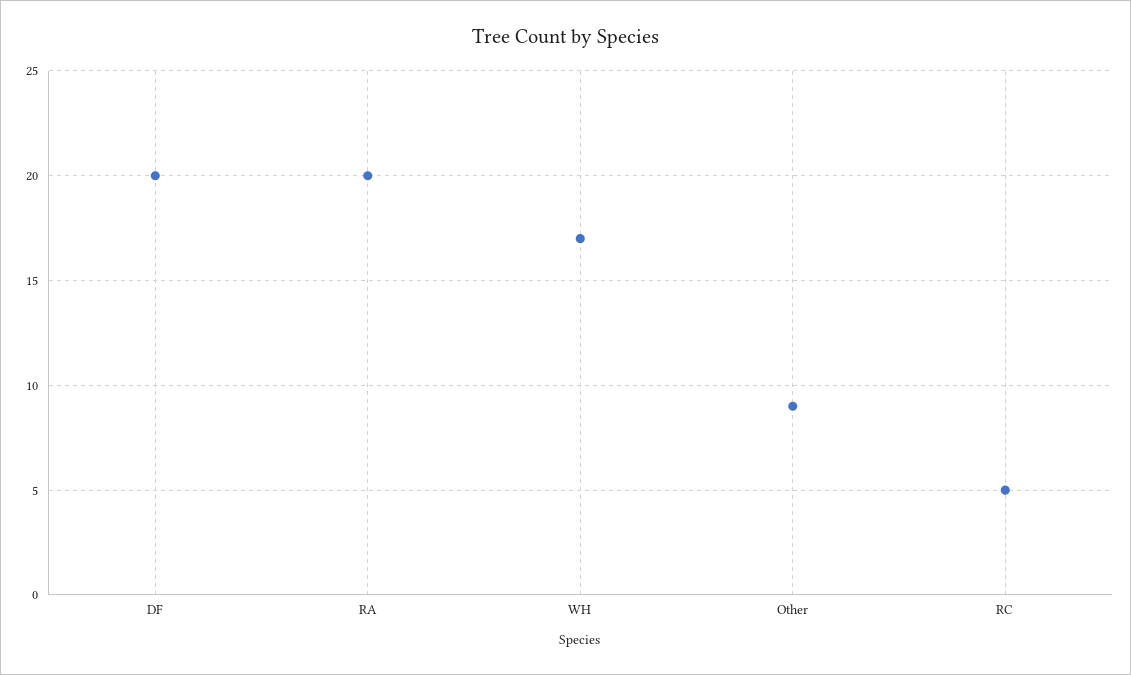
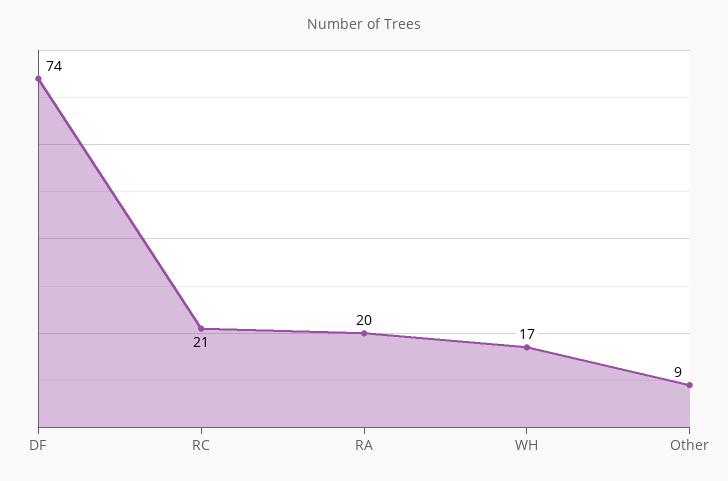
  {
-   "DF": 20,
+   "DF": 74,
    "RA": 20,
    "WH": 17,
    "Other": 9,
-   "RC": 5
+   "RC": 21
  }

